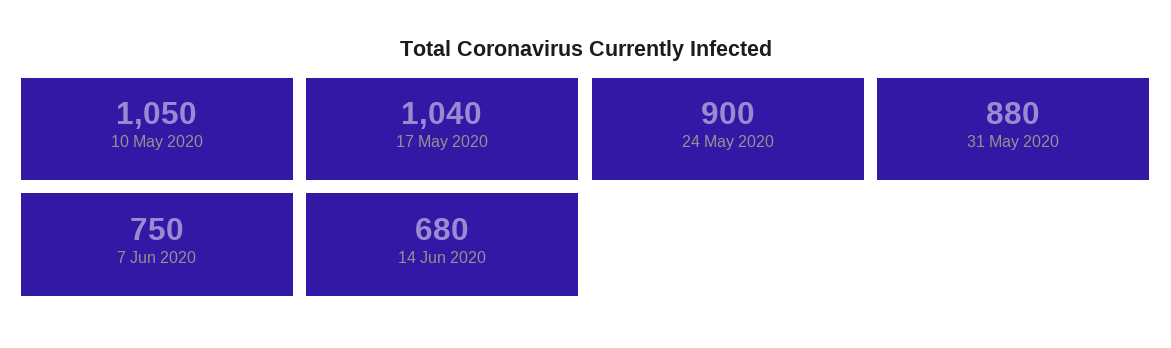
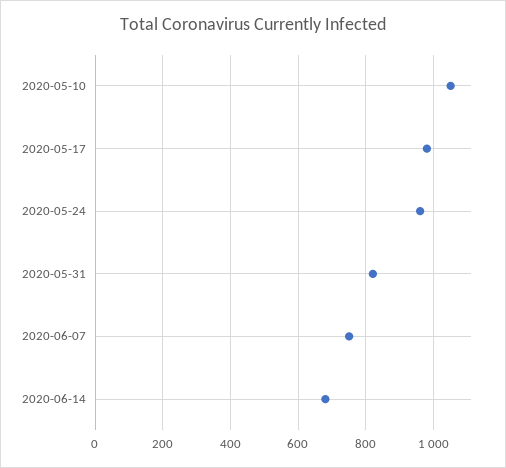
  {
    "10 May 2020": 1050,
-   "17 May 2020": 1040,
+   "17 May 2020": 980,
-   "24 May 2020": 900,
+   "24 May 2020": 960,
-   "31 May 2020": 880,
+   "31 May 2020": 820,
    "7 Jun 2020": 750,
    "14 Jun 2020": 680
  }

